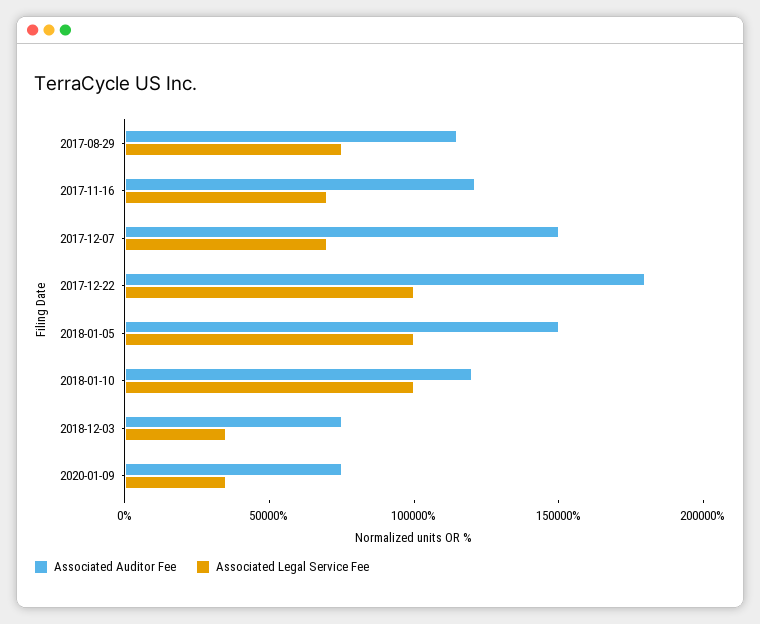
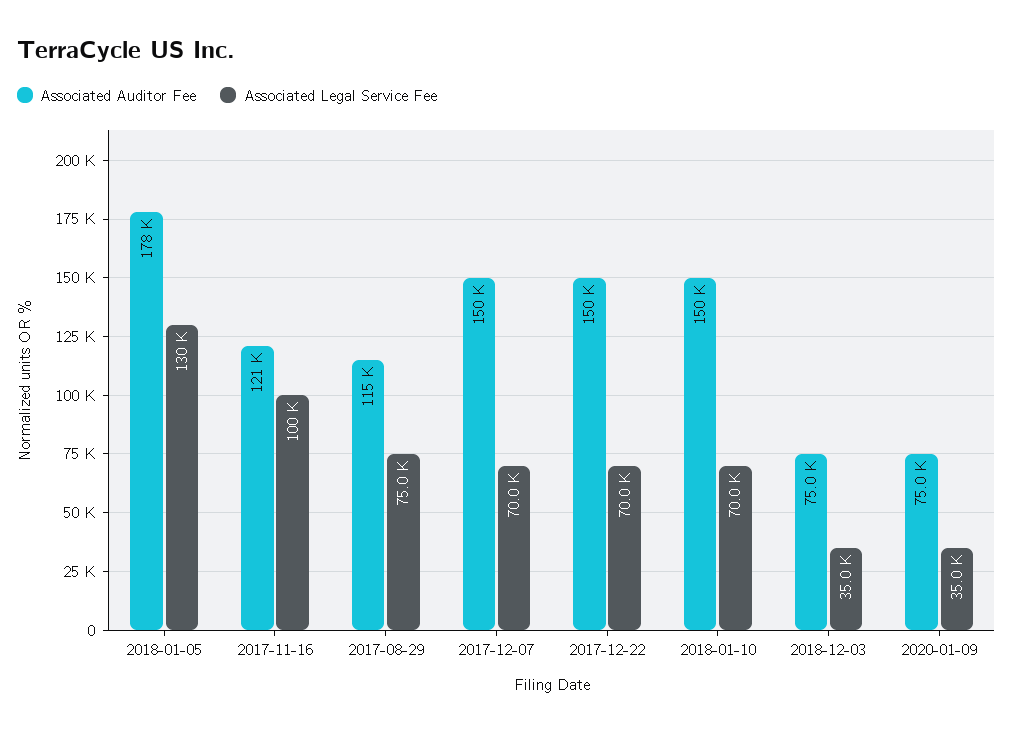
  {
    "Associated Auditor Fee": {
      "2017-08-29": 115000,
      "2017-11-16": 121000,
      "2017-12-07": 150000,
-     "2017-12-22": 180000,
+     "2017-12-22": 150000,
-     "2018-01-05": 150000,
+     "2018-01-05": 178000,
-     "2018-01-10": 120000,
+     "2018-01-10": 150000,
      "2018-12-03": 75000,
      "2020-01-09": 75000
    },
    "Associated Legal Service Fee": {
      "2017-08-29": 75000,
-     "2017-11-16": 70000,
+     "2017-11-16": 100000,
      "2017-12-07": 70000,
-     "2017-12-22": 100000,
+     "2017-12-22": 70000,
-     "2018-01-05": 100000,
+     "2018-01-05": 130000,
-     "2018-01-10": 100000,
+     "2018-01-10": 70000,
      "2018-12-03": 35000,
      "2020-01-09": 35000
    }
  }

